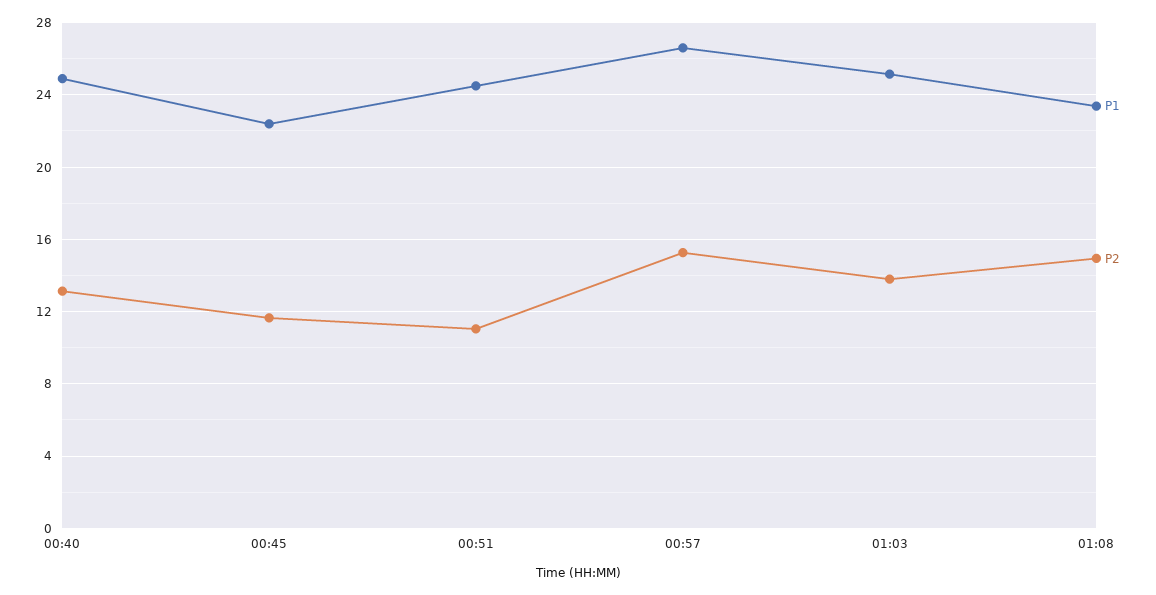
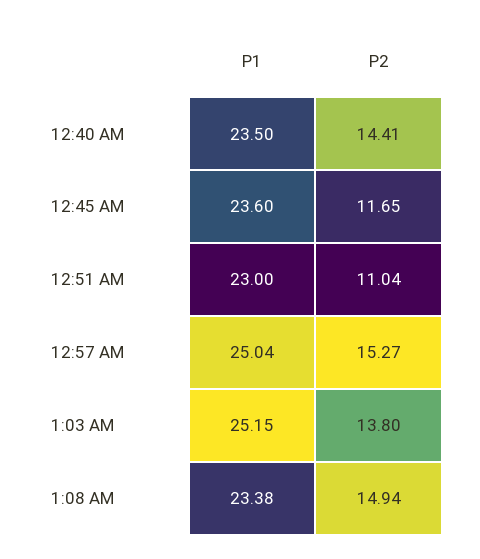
  {
    "P1": {
-     "00:40": 25,
+     "00:40": 23.5,
-     "00:45": 22.5,
+     "00:45": 23.6,
-     "00:51": 24.5,
+     "00:51": 23,
-     "00:57": 26.5,
+     "00:57": 25.04,
      "01:03": 25.15,
      "01:08": 23.38
    },
    "P2": {
-     "00:40": 13,
+     "00:40": 14.41,
      "00:45": 11.65,
      "00:51": 11.04,
      "00:57": 15.27,
      "01:03": 13.8,
      "01:08": 14.94
    }
  }

